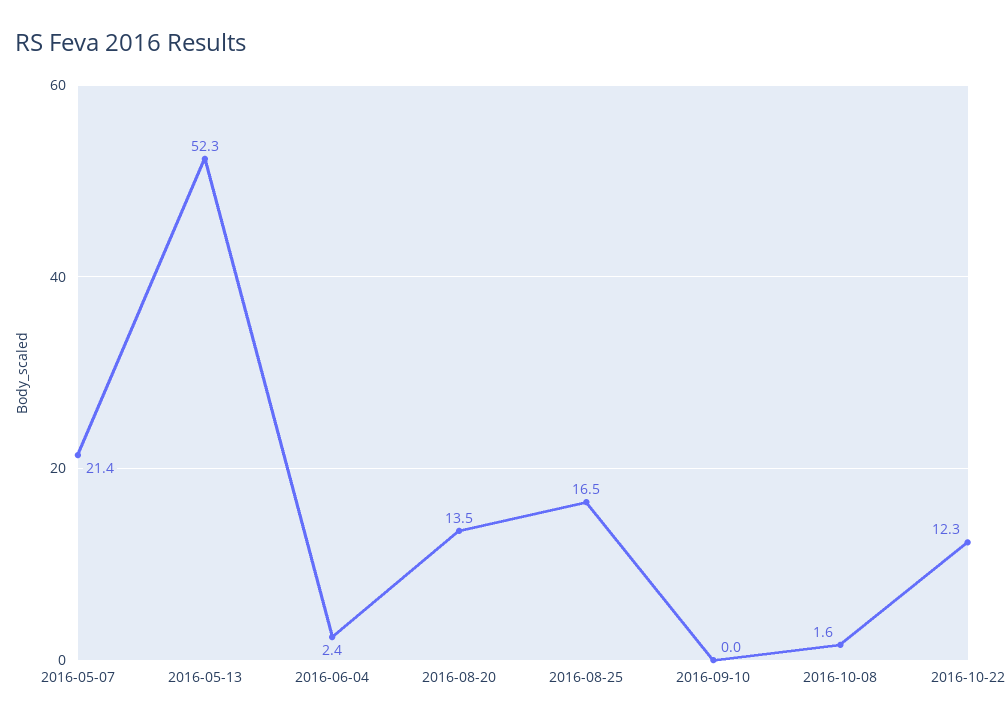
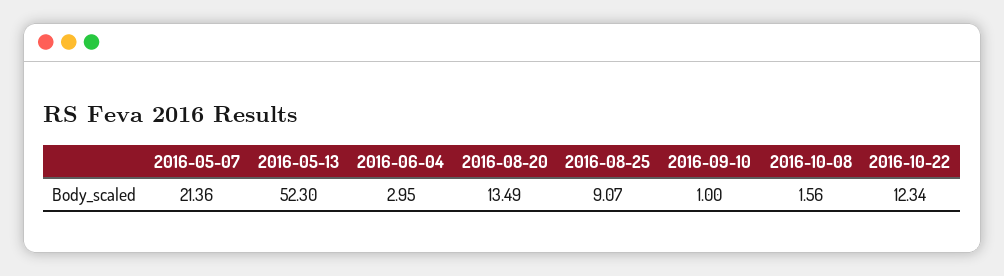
  {
    "2016-05-07": 21.36,
    "2016-05-13": 52.3,
-   "2016-06-04": 2.4,
+   "2016-06-04": 2.95,
    "2016-08-20": 13.49,
-   "2016-08-25": 16.5,
+   "2016-08-25": 9.07,
-   "2016-09-10": 0,
+   "2016-09-10": 1,
    "2016-10-08": 1.56,
    "2016-10-22": 12.34
  }

